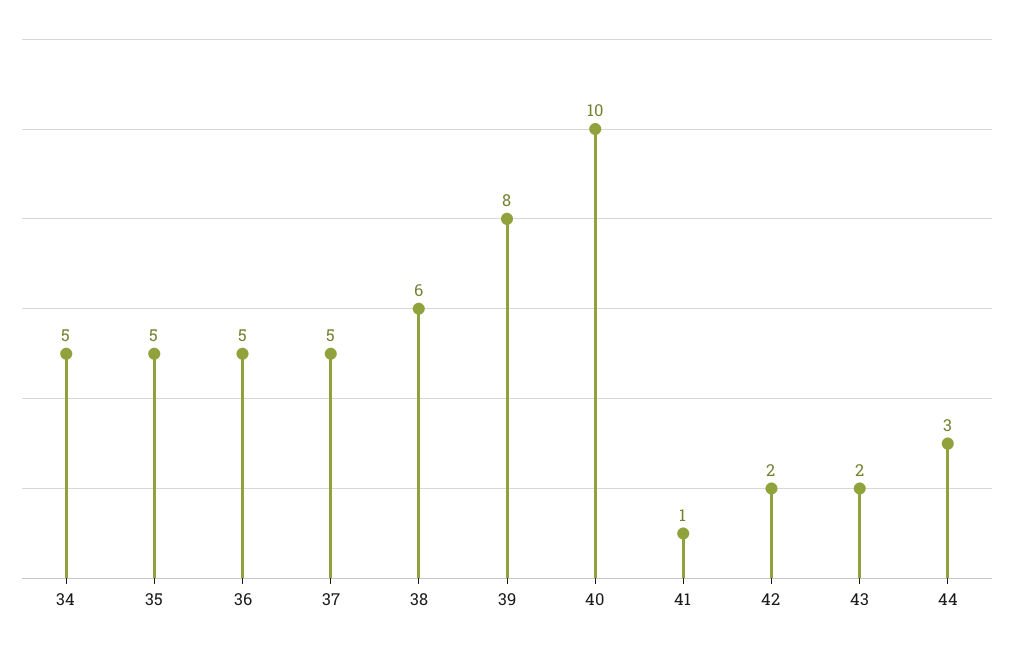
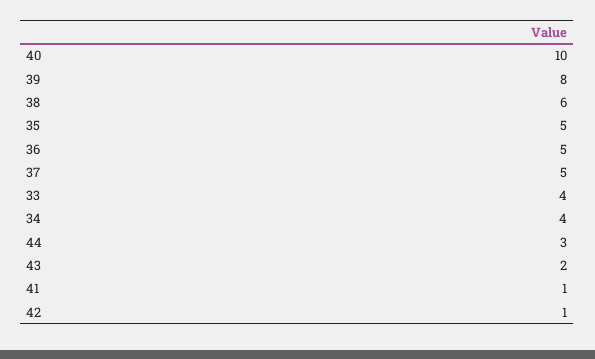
  {
-   "34": 5,
+   "34": 4,
    "35": 5,
    "36": 5,
    "37": 5,
    "38": 6,
    "39": 8,
    "40": 10,
    "41": 1,
-   "42": 2,
+   "42": 1,
    "43": 2,
-   "44": 3
+   "44": 3,
+   "33": 4
  }

